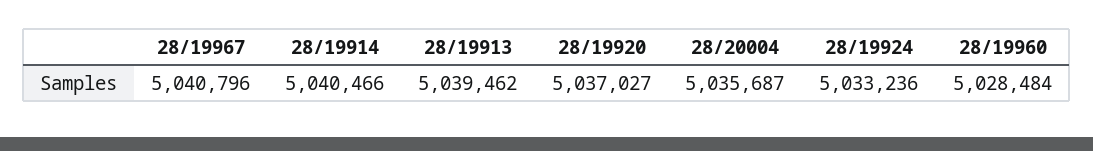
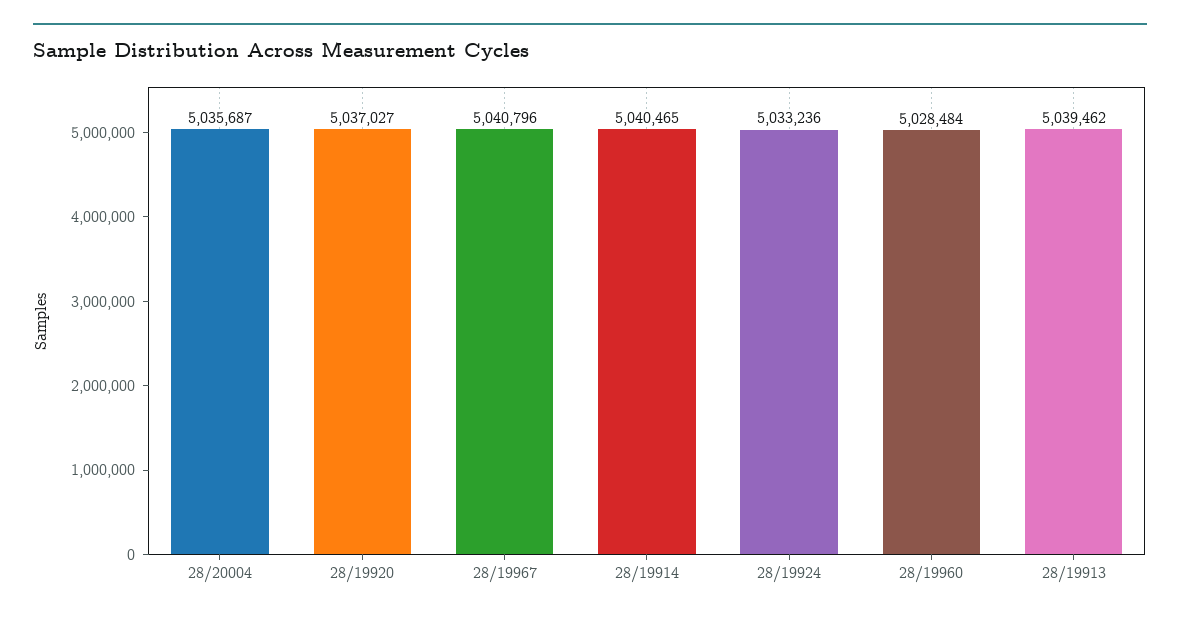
  {
    "28/19967": 5040796,
-   "28/19914": 5040466,
+   "28/19914": 5040465,
    "28/19913": 5039462,
    "28/19920": 5037027,
    "28/20004": 5035687,
    "28/19924": 5033236,
    "28/19960": 5028484
  }

